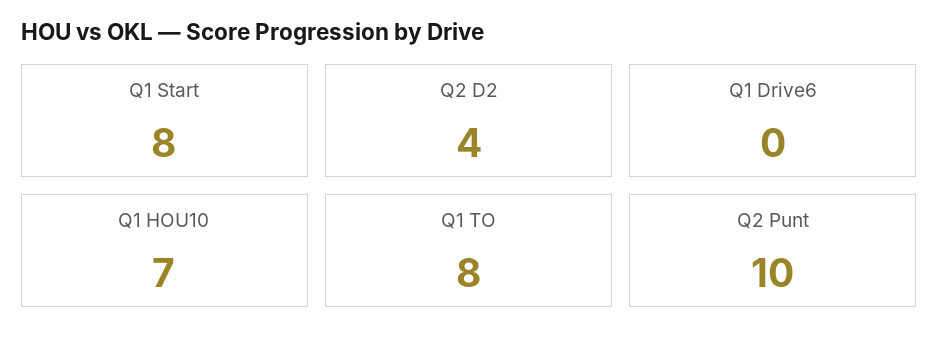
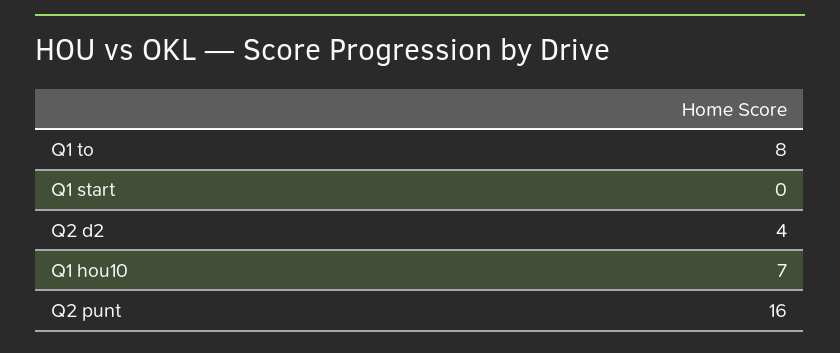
  {
-   "Q1 Start": 8,
+   "Q1 Start": 0,
    "Q2 D2": 4,
-   "Q1 Drive6": 0,
    "Q1 HOU10": 7,
    "Q1 TO": 8,
-   "Q2 Punt": 10
+   "Q2 Punt": 16
  }

